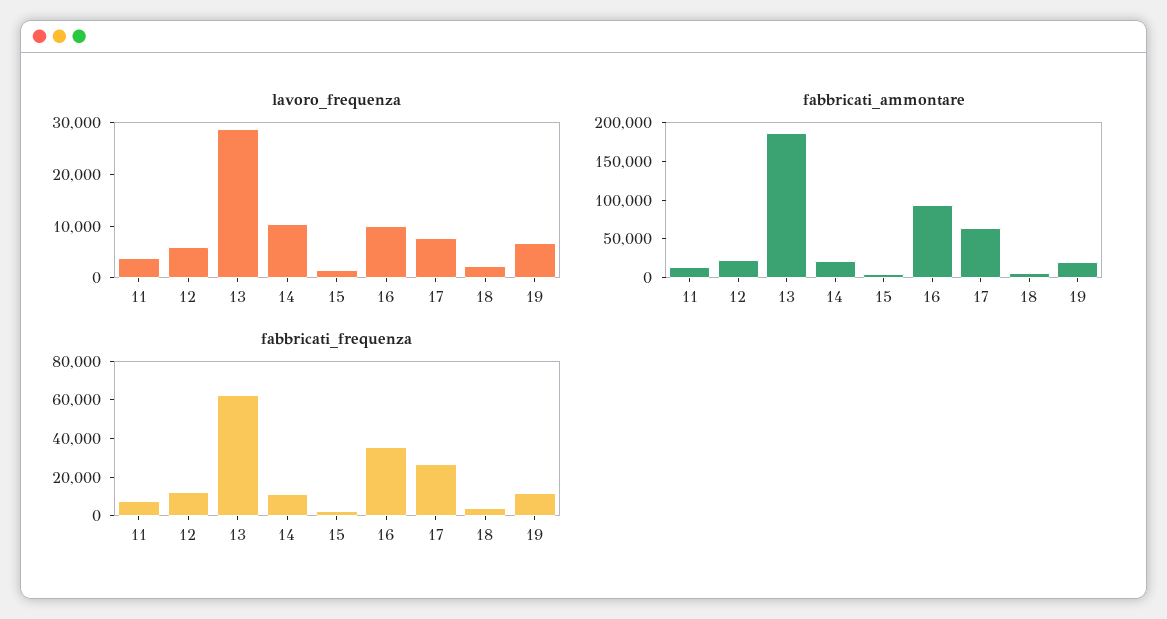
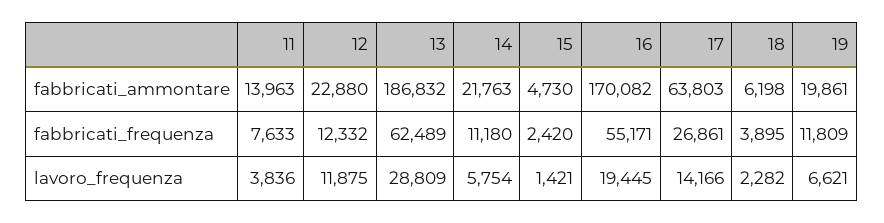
  {
    "lavoro_frequenza": {
      "11": 3836,
-     "12": 6000,
+     "12": 11875,
      "13": 28809,
-     "14": 10000,
+     "14": 5754,
      "15": 1421,
-     "16": 10000,
+     "16": 19445,
-     "17": 8000,
+     "17": 14166,
      "18": 2282,
      "19": 6621
    },
    "fabbricati_ammontare": {
      "11": 13963,
      "12": 22880,
      "13": 186832,
      "14": 21763,
      "15": 4730,
-     "16": 100000,
+     "16": 170082,
      "17": 63803,
      "18": 6198,
      "19": 19861
    },
    "fabbricati_frequenza": {
      "11": 7633,
      "12": 12332,
      "13": 62489,
      "14": 11180,
      "15": 2420,
-     "16": 35000,
+     "16": 55171,
      "17": 26861,
      "18": 3895,
      "19": 11809
    }
  }

